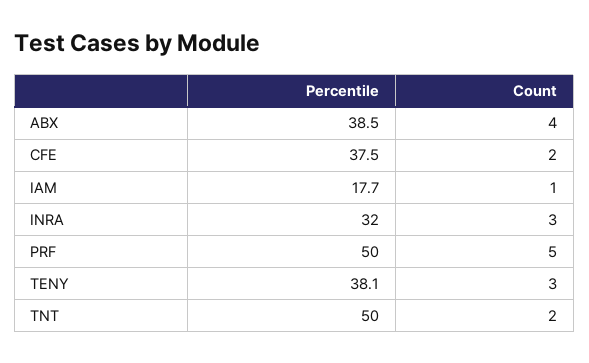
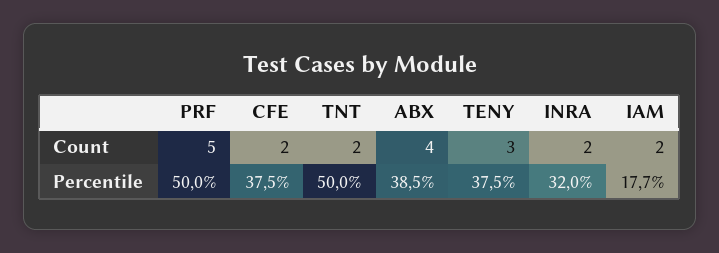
  {
    "Percentile": {
      "ABX": 38.5,
      "CFE": 37.5,
      "IAM": 17.7,
      "INRA": 32,
      "PRF": 50,
-     "TENY": 38.1,
+     "TENY": 37.5,
      "TNT": 50
    },
    "Count": {
      "ABX": 4,
      "CFE": 2,
-     "IAM": 1,
+     "IAM": 2,
-     "INRA": 3,
+     "INRA": 2,
      "PRF": 5,
      "TENY": 3,
      "TNT": 2
    }
  }

